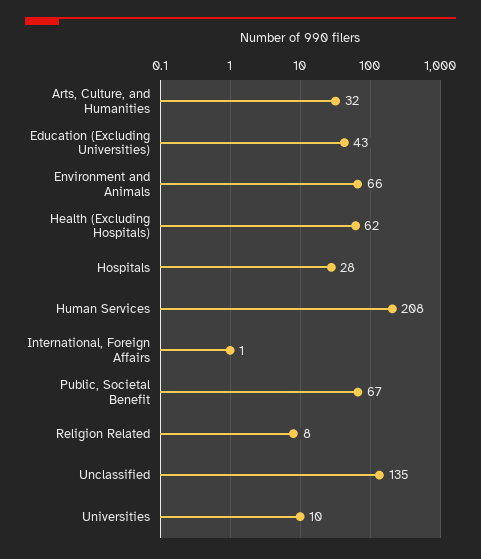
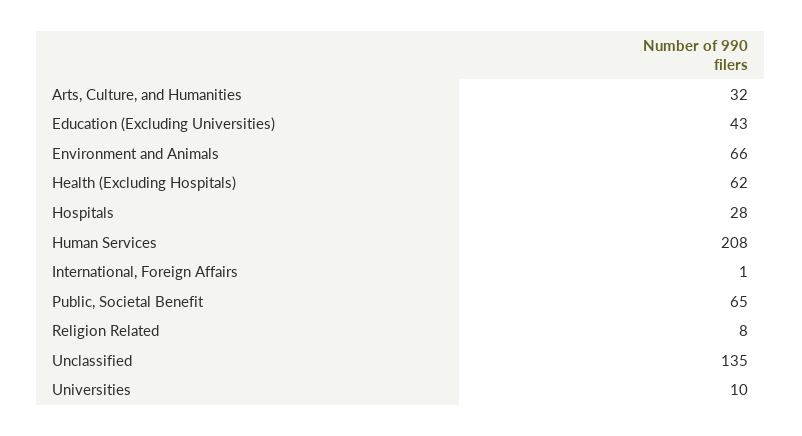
  {
    "Arts, Culture, and Humanities": 32,
    "Education (Excluding Universities)": 43,
    "Environment and Animals": 66,
    "Health (Excluding Hospitals)": 62,
    "Hospitals": 28,
    "Human Services": 208,
    "International, Foreign Affairs": 1,
-   "Public, Societal Benefit": 67,
+   "Public, Societal Benefit": 65,
    "Religion Related": 8,
    "Unclassified": 135,
    "Universities": 10
  }

